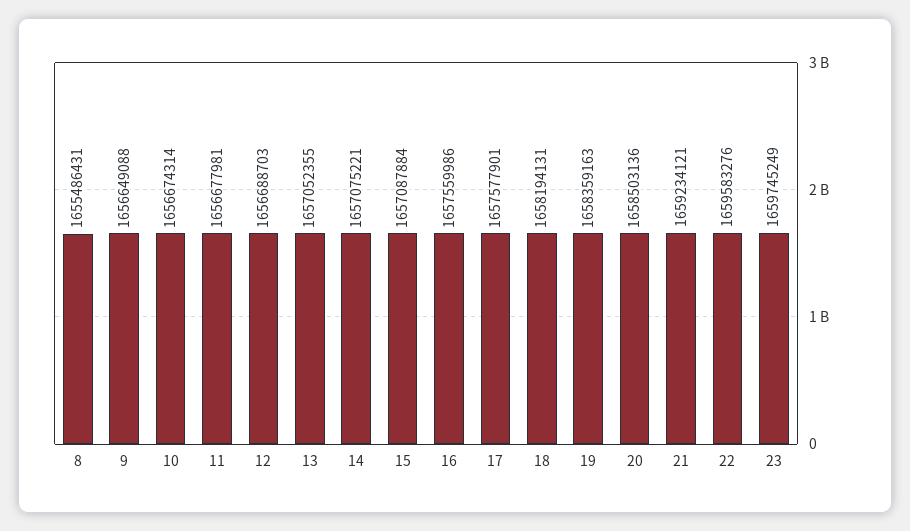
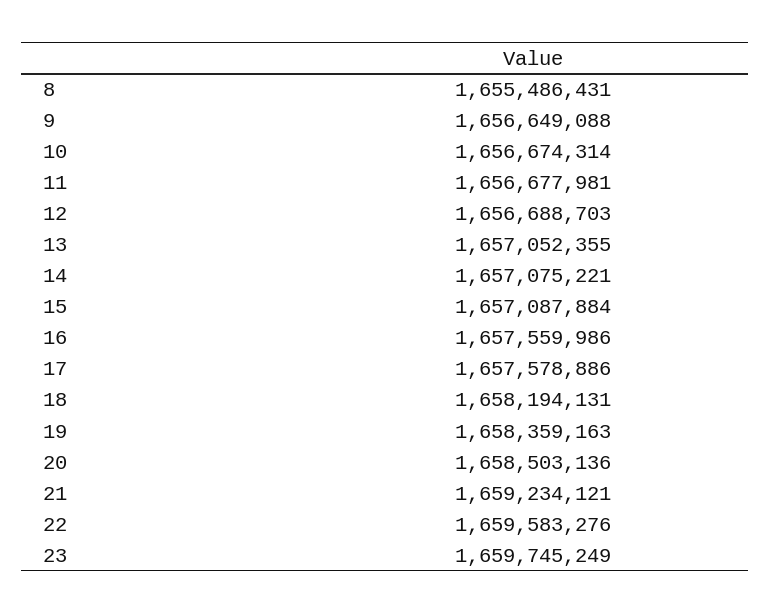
  {
    "8": 1655486431,
    "9": 1656649088,
    "10": 1656674314,
    "11": 1656677981,
    "12": 1656688703,
    "13": 1657052355,
    "14": 1657075221,
    "15": 1657087884,
    "16": 1657559986,
-   "17": 1657577901,
+   "17": 1657578886,
    "18": 1658194131,
    "19": 1658359163,
    "20": 1658503136,
    "21": 1659234121,
    "22": 1659583276,
    "23": 1659745249
  }

